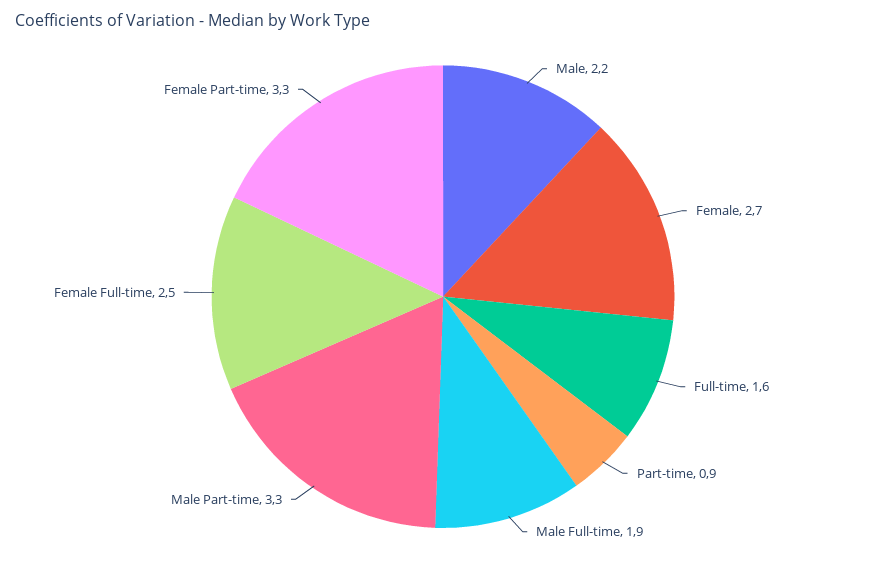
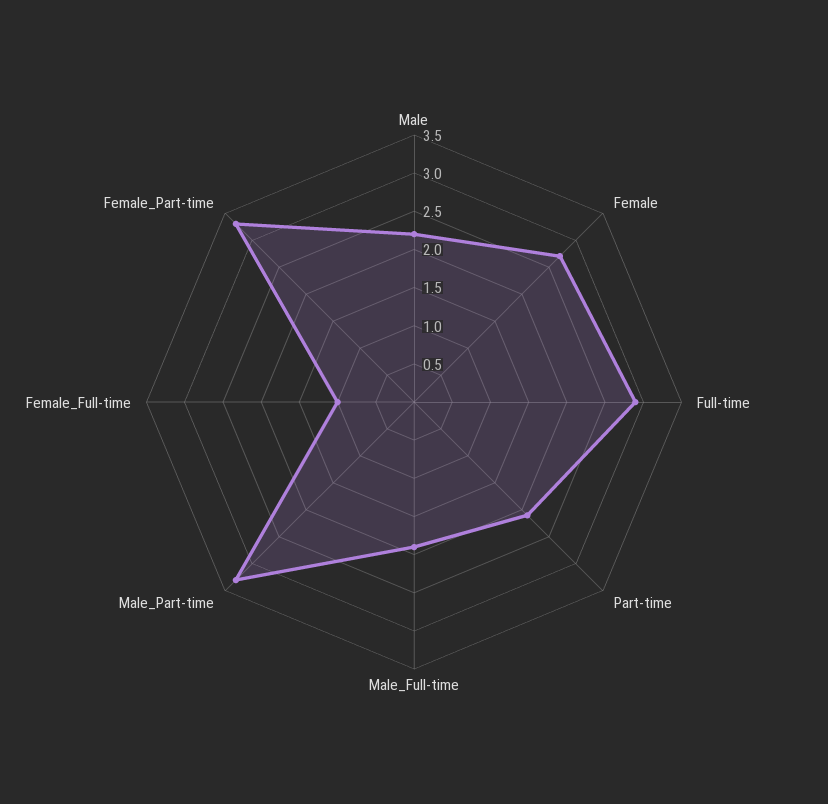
  {
    "Male": 2.2,
    "Female": 2.7,
-   "Full-time": 1.6,
+   "Full-time": 3,
-   "Part-time": 0.9,
+   "Part-time": 2,
    "Male Full-time": 1.9,
    "Male Part-time": 3.3,
-   "Female Full-time": 2.5,
+   "Female Full-time": 1,
    "Female Part-time": 3.3
  }

